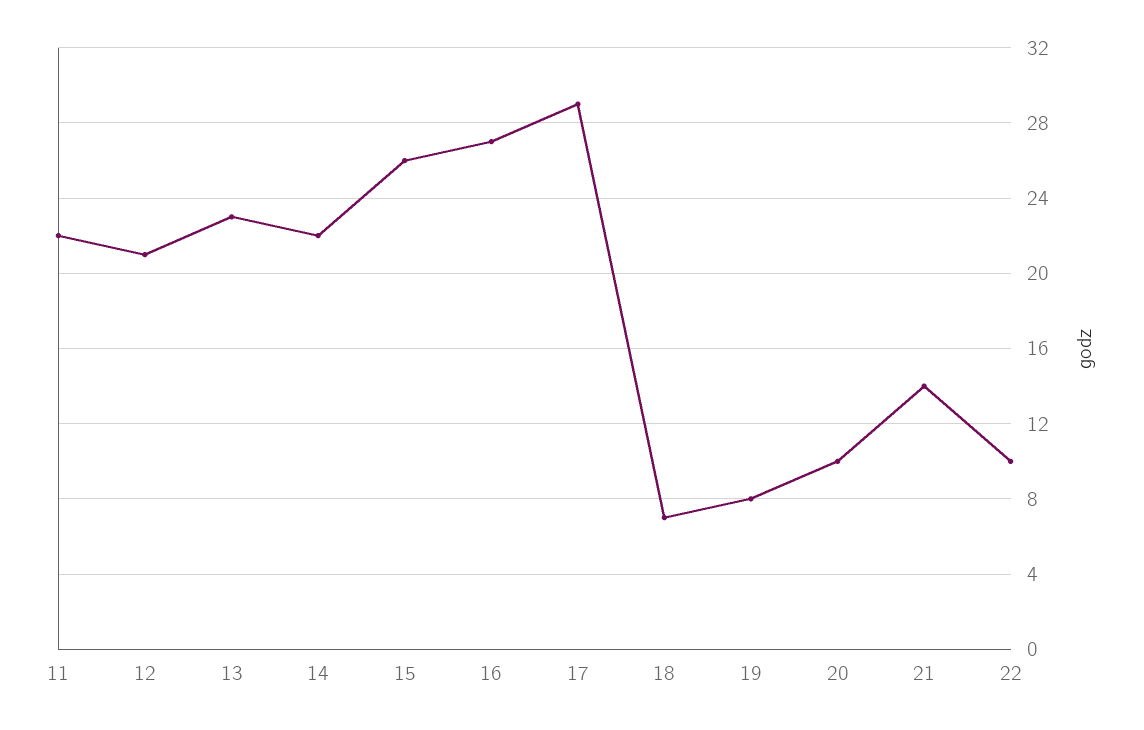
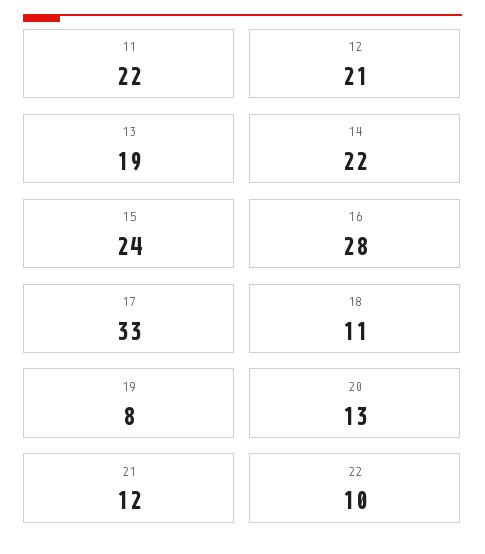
  {
    "11": 22,
    "12": 21,
-   "13": 23,
+   "13": 19,
    "14": 22,
-   "15": 26,
+   "15": 24,
-   "16": 27,
+   "16": 28,
-   "17": 29,
+   "17": 33,
-   "18": 7,
+   "18": 11,
    "19": 8,
-   "20": 10,
+   "20": 13,
-   "21": 14,
+   "21": 12,
    "22": 10
  }

